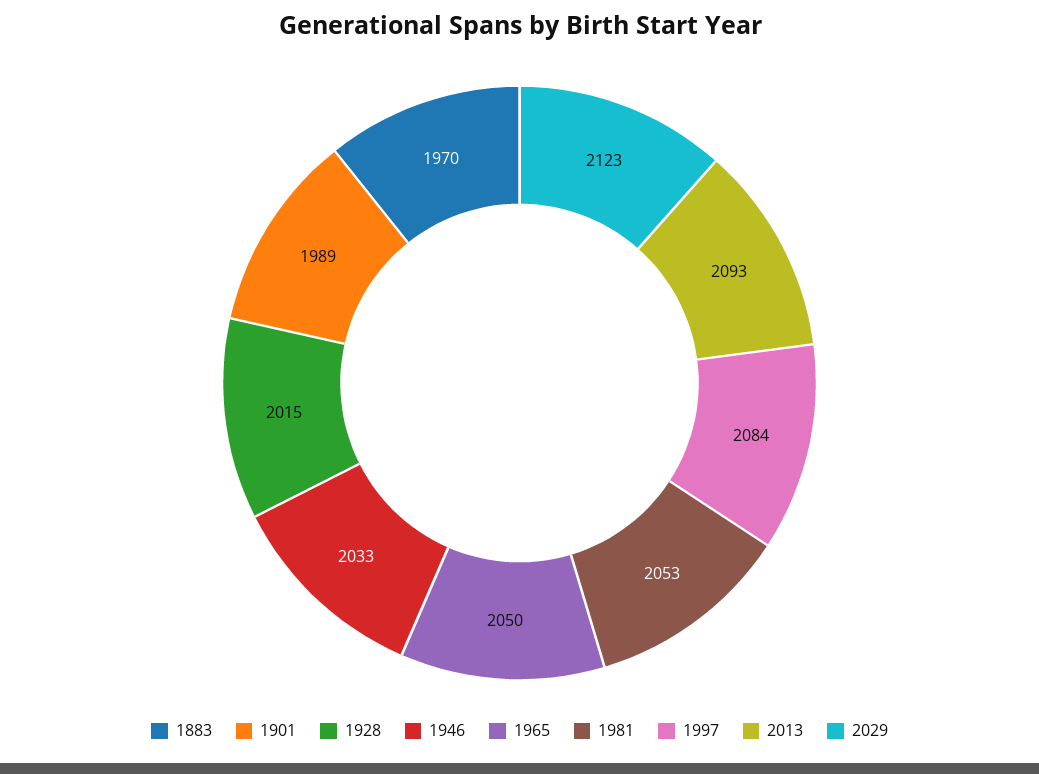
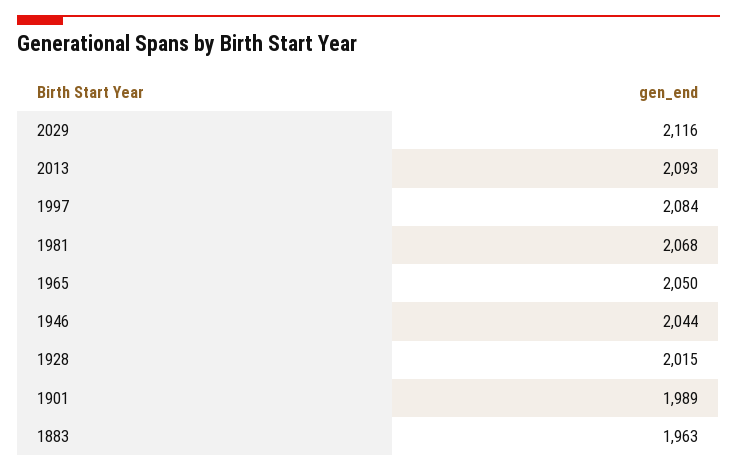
  {
-   "1883": 1970,
+   "1883": 1963,
    "1901": 1989,
    "1928": 2015,
-   "1946": 2033,
+   "1946": 2044,
    "1965": 2050,
-   "1981": 2053,
+   "1981": 2068,
    "1997": 2084,
    "2013": 2093,
-   "2029": 2123
+   "2029": 2116
  }

